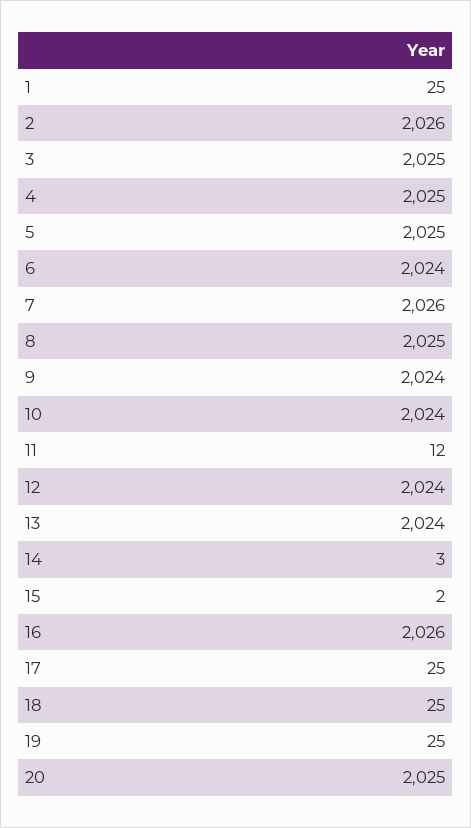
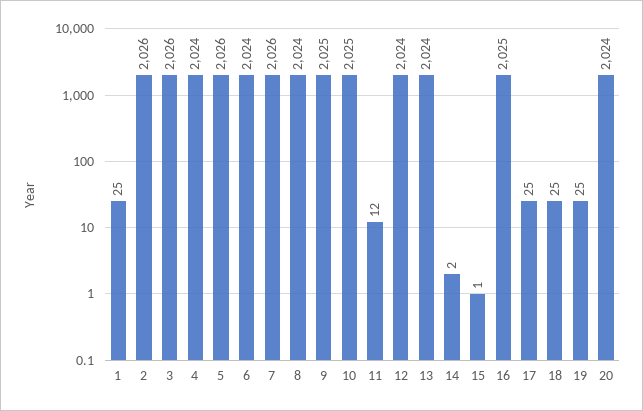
  {
    "1": 25,
    "2": 2026,
-   "3": 2025,
+   "3": 2026,
-   "4": 2025,
+   "4": 2024,
-   "5": 2025,
+   "5": 2026,
    "6": 2024,
    "7": 2026,
-   "8": 2025,
+   "8": 2024,
-   "9": 2024,
+   "9": 2025,
-   "10": 2024,
+   "10": 2025,
    "11": 12,
    "12": 2024,
    "13": 2024,
-   "14": 3,
+   "14": 2,
-   "15": 2,
+   "15": 1,
-   "16": 2026,
+   "16": 2025,
    "17": 25,
    "18": 25,
    "19": 25,
-   "20": 2025
+   "20": 2024
  }

